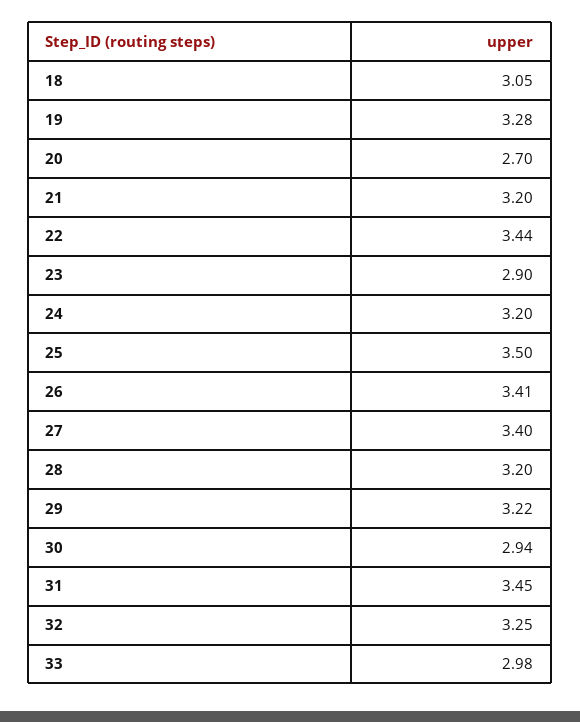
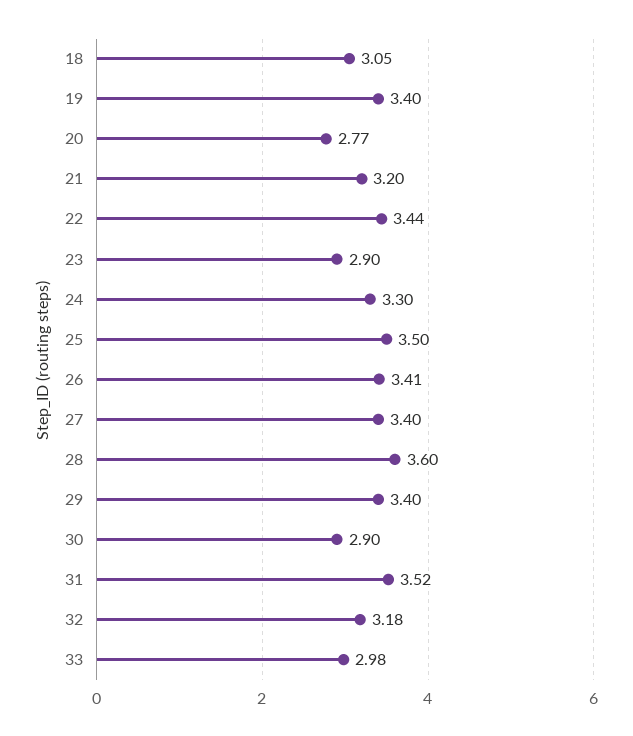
  {
    "18": 3.05,
-   "19": 3.28,
+   "19": 3.4,
-   "20": 2.7,
+   "20": 2.77,
    "21": 3.2,
    "22": 3.44,
    "23": 2.9,
-   "24": 3.2,
+   "24": 3.3,
    "25": 3.5,
    "26": 3.41,
    "27": 3.4,
-   "28": 3.2,
+   "28": 3.6,
-   "29": 3.22,
+   "29": 3.4,
-   "30": 2.94,
+   "30": 2.9,
-   "31": 3.45,
+   "31": 3.52,
-   "32": 3.25,
+   "32": 3.18,
    "33": 2.98
  }

